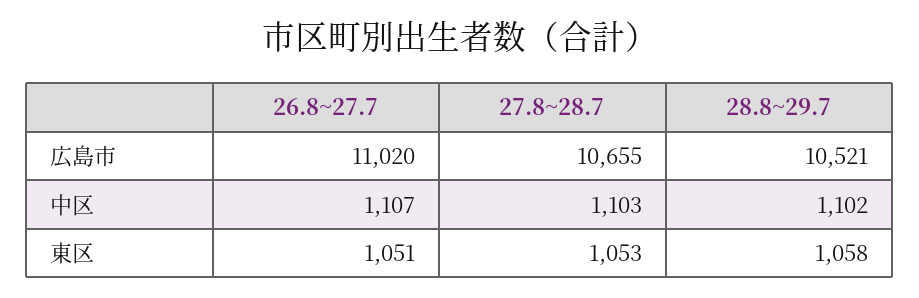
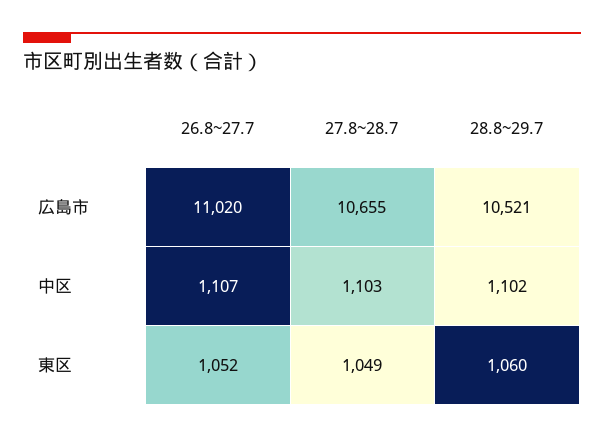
  {
    "26.8~27.7": {
      "広島市": 11020,
      "中区": 1107,
-     "東区": 1051
+     "東区": 1052
    },
    "27.8~28.7": {
      "広島市": 10655,
      "中区": 1103,
-     "東区": 1053
+     "東区": 1049
    },
    "28.8~29.7": {
      "広島市": 10521,
      "中区": 1102,
-     "東区": 1058
+     "東区": 1060
    }
  }

